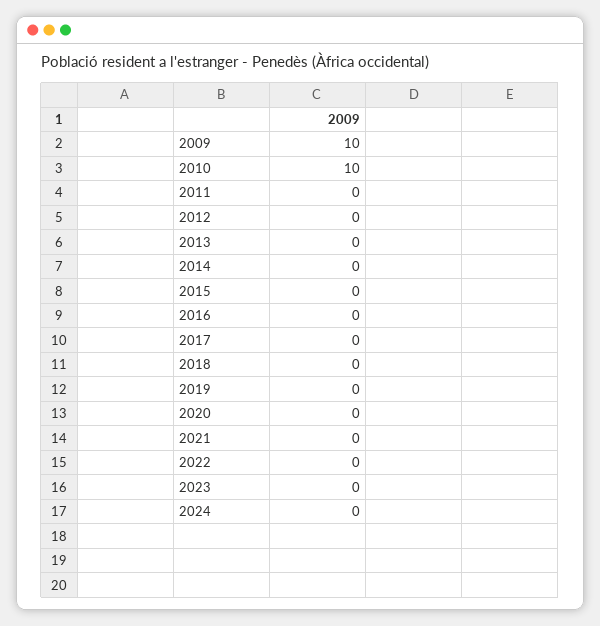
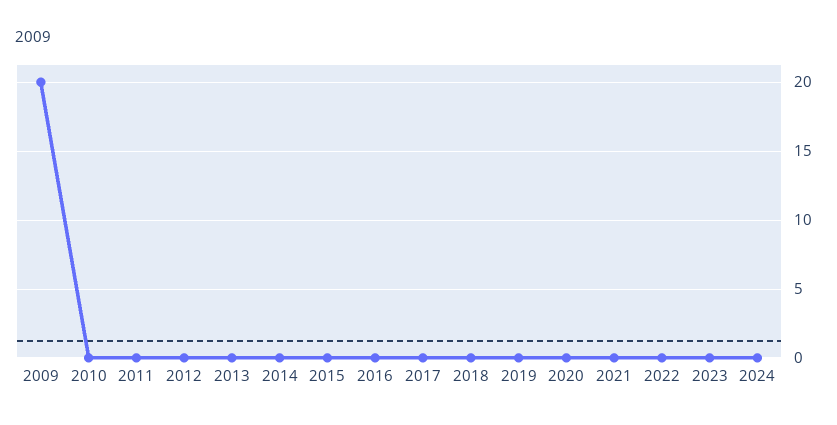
  {
-   "2009": 10,
+   "2009": 20,
-   "2010": 10,
+   "2010": 0,
    "2011": 0,
    "2012": 0,
    "2013": 0,
    "2014": 0,
    "2015": 0,
    "2016": 0,
    "2017": 0,
    "2018": 0,
    "2019": 0,
    "2020": 0,
    "2021": 0,
    "2022": 0,
    "2023": 0,
    "2024": 0
  }

